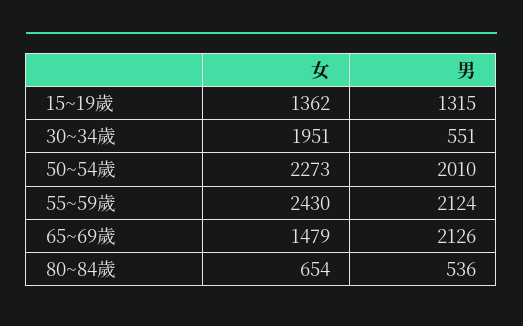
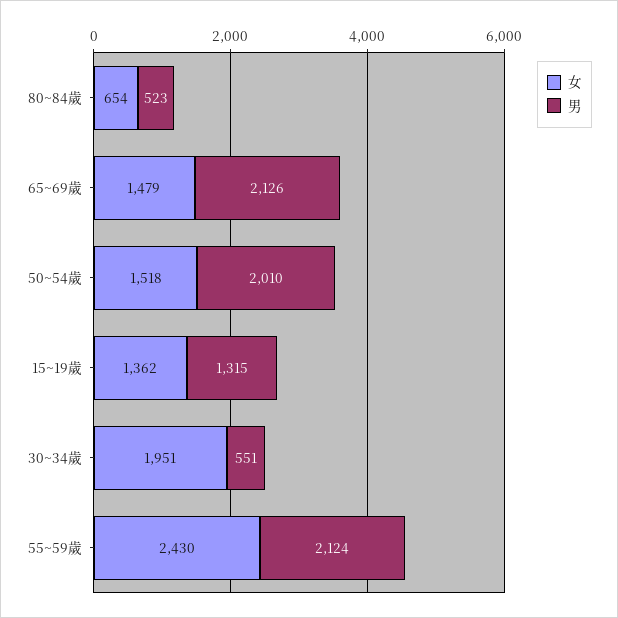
  {
    "女": {
      "15~19歲": 1362,
      "30~34歲": 1951,
-     "50~54歲": 2273,
+     "50~54歲": 1518,
      "55~59歲": 2430,
      "65~69歲": 1479,
      "80~84歲": 654
    },
    "男": {
      "15~19歲": 1315,
      "30~34歲": 551,
      "50~54歲": 2010,
      "55~59歲": 2124,
      "65~69歲": 2126,
-     "80~84歲": 536
+     "80~84歲": 523
    }
  }

